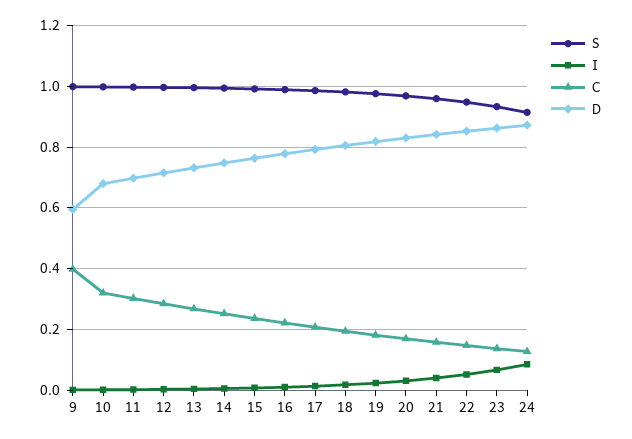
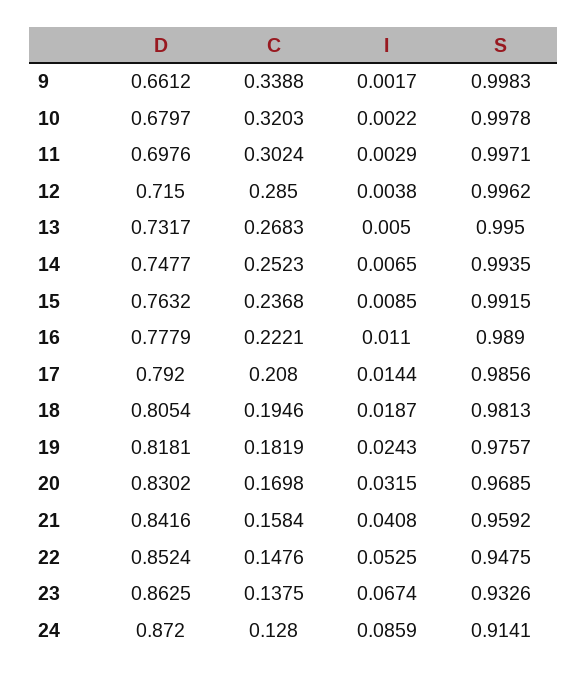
  {
    "S": {
      "9": 0.9983,
      "10": 0.9978,
      "11": 0.9971,
      "12": 0.9962,
      "13": 0.995,
      "14": 0.9935,
      "15": 0.9915,
      "16": 0.989,
      "17": 0.9856,
      "18": 0.9813,
      "19": 0.9757,
      "20": 0.9685,
      "21": 0.9592,
      "22": 0.9475,
      "23": 0.9326,
      "24": 0.9141
    },
    "I": {
      "9": 0.0017,
      "10": 0.0022,
      "11": 0.0029,
      "12": 0.0038,
      "13": 0.005,
      "14": 0.0065,
      "15": 0.0085,
      "16": 0.011,
      "17": 0.0144,
      "18": 0.0187,
      "19": 0.0243,
      "20": 0.0315,
      "21": 0.0408,
      "22": 0.0525,
      "23": 0.0674,
      "24": 0.0859
    },
    "C": {
-     "9": 0.4,
+     "9": 0.3388,
      "10": 0.3203,
      "11": 0.3024,
      "12": 0.285,
      "13": 0.2683,
      "14": 0.2523,
      "15": 0.2368,
      "16": 0.2221,
      "17": 0.208,
      "18": 0.1946,
      "19": 0.1819,
      "20": 0.1698,
      "21": 0.1584,
      "22": 0.1476,
      "23": 0.1375,
      "24": 0.128
    },
    "D": {
-     "9": 0.6,
+     "9": 0.6612,
      "10": 0.6797,
      "11": 0.6976,
      "12": 0.715,
      "13": 0.7317,
      "14": 0.7477,
      "15": 0.7632,
      "16": 0.7779,
      "17": 0.792,
      "18": 0.8054,
      "19": 0.8181,
      "20": 0.8302,
      "21": 0.8416,
      "22": 0.8524,
      "23": 0.8625,
      "24": 0.872
    }
  }

